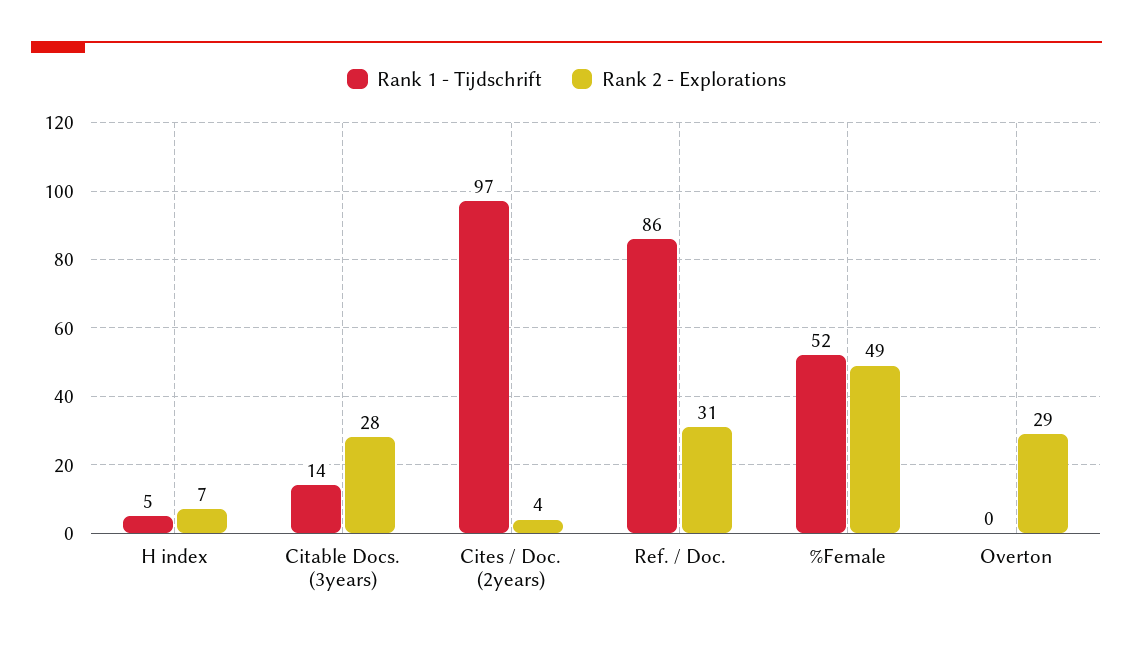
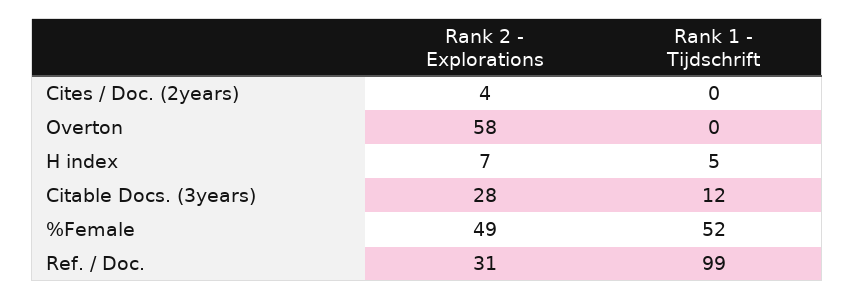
  {
    "Rank 1 - Tijdschrift": {
      "H index": 5,
-     "Citable Docs. (3years)": 14,
+     "Citable Docs. (3years)": 12,
-     "Cites / Doc. (2years)": 97,
+     "Cites / Doc. (2years)": 0,
-     "Ref. / Doc.": 86,
+     "Ref. / Doc.": 99,
      "%Female": 52,
      "Overton": 0
    },
    "Rank 2 - Explorations": {
      "H index": 7,
      "Citable Docs. (3years)": 28,
      "Cites / Doc. (2years)": 4,
      "Ref. / Doc.": 31,
      "%Female": 49,
-     "Overton": 29
+     "Overton": 58
    }
  }

